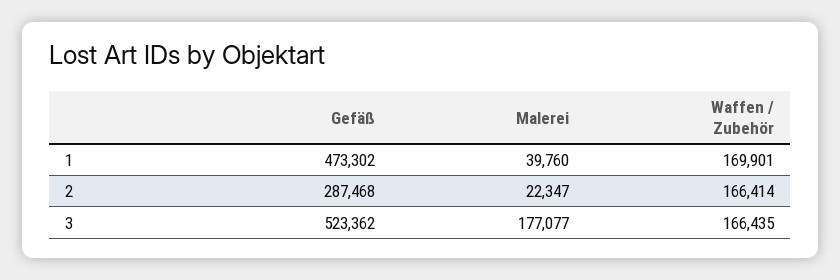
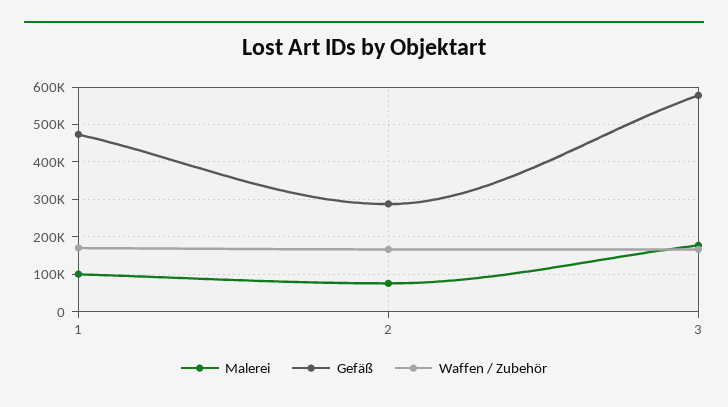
  {
    "Gefäß": {
      "1": 473302,
      "2": 287468,
-     "3": 523362
+     "3": 580000
    },
    "Malerei": {
-     "1": 39760,
+     "1": 100000,
-     "2": 22347,
+     "2": 80000,
      "3": 177077
    },
    "Waffen / Zubehör": {
      "1": 169901,
      "2": 166414,
      "3": 166435
    }
  }

